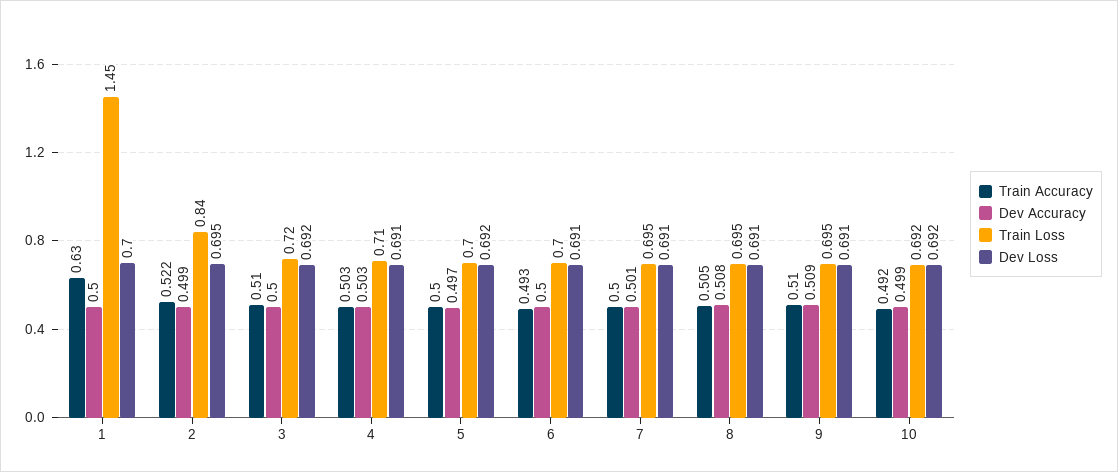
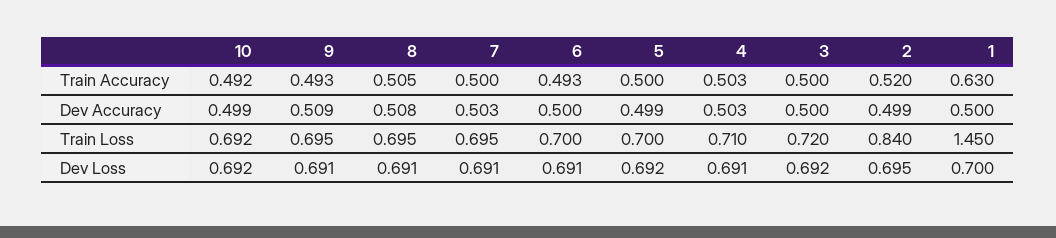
  {
    "Train Accuracy": {
      "1": 0.63,
-     "2": 0.522,
+     "2": 0.52,
-     "3": 0.51,
+     "3": 0.5,
      "4": 0.503,
      "5": 0.5,
      "6": 0.493,
      "7": 0.5,
      "8": 0.505,
-     "9": 0.51,
+     "9": 0.493,
      "10": 0.492
    },
    "Dev Accuracy": {
      "1": 0.5,
      "2": 0.499,
      "3": 0.5,
      "4": 0.503,
-     "5": 0.497,
+     "5": 0.499,
      "6": 0.5,
-     "7": 0.501,
+     "7": 0.503,
      "8": 0.508,
      "9": 0.509,
      "10": 0.499
    },
    "Train Loss": {
      "1": 1.45,
      "2": 0.84,
      "3": 0.72,
      "4": 0.71,
      "5": 0.7,
      "6": 0.7,
      "7": 0.695,
      "8": 0.695,
      "9": 0.695,
      "10": 0.692
    },
    "Dev Loss": {
      "1": 0.7,
      "2": 0.695,
      "3": 0.692,
      "4": 0.691,
      "5": 0.692,
      "6": 0.691,
      "7": 0.691,
      "8": 0.691,
      "9": 0.691,
      "10": 0.692
    }
  }

